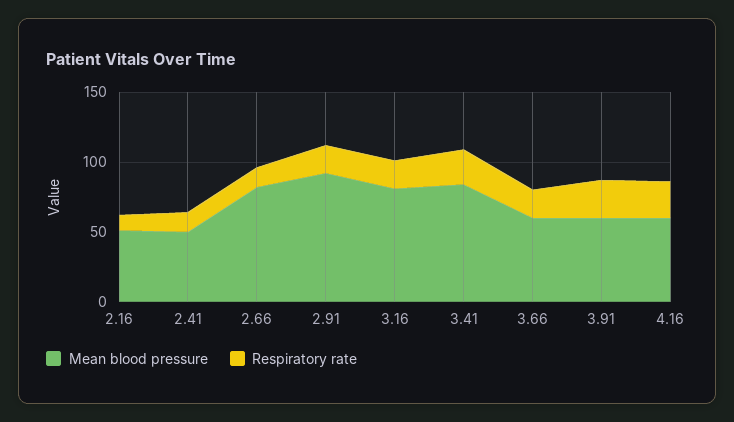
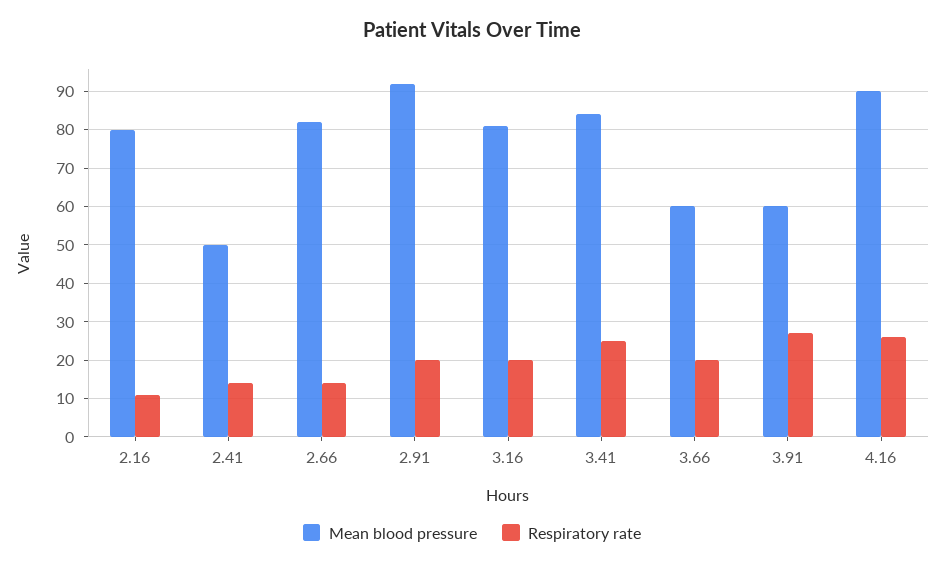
  {
    "Mean blood pressure": {
-     "2.16": 50,
+     "2.16": 80,
      "2.41": 50,
      "2.66": 80,
      "2.91": 90,
      "3.16": 80,
      "3.41": 85,
      "3.66": 60,
      "3.91": 60,
-     "4.16": 60
+     "4.16": 90
    },
    "Respiratory rate": {
      "2.16": 10,
      "2.41": 15,
      "2.66": 15,
      "2.91": 20,
      "3.16": 20,
      "3.41": 25,
      "3.66": 20,
      "3.91": 25,
      "4.16": 25
    }
  }

